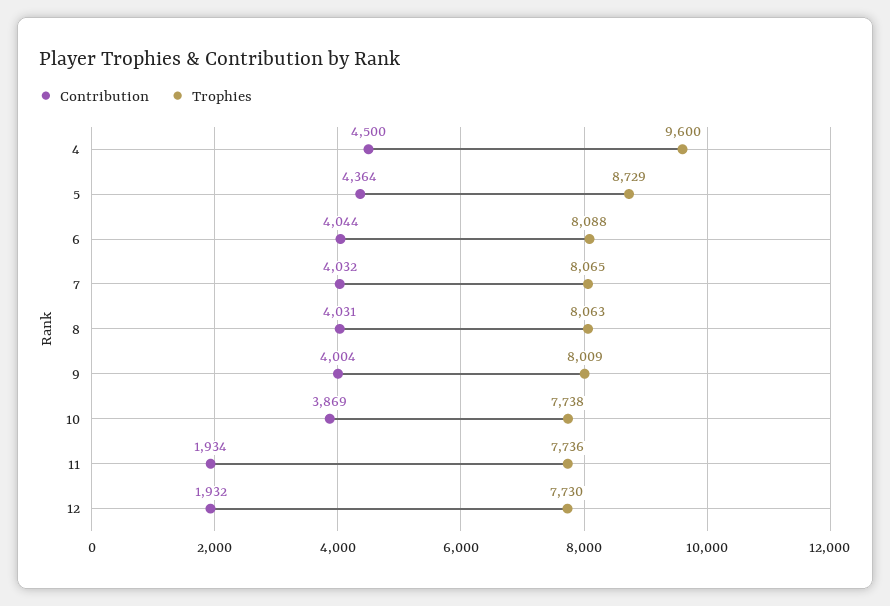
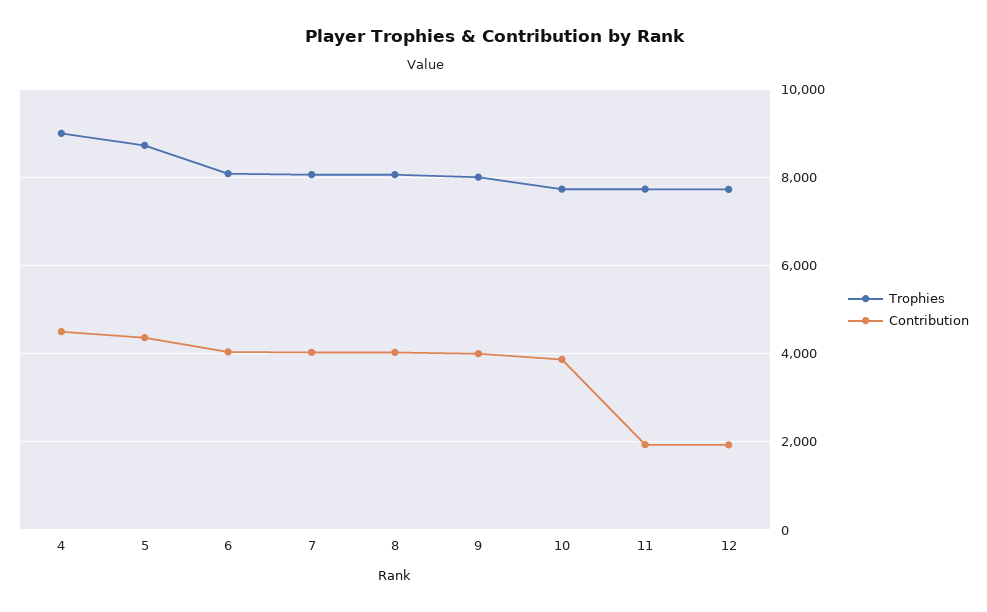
  {
    "Contribution": {
      "4": 4500,
      "5": 4364,
      "6": 4044,
      "7": 4032,
      "8": 4031,
      "9": 4004,
      "10": 3869,
      "11": 1934,
      "12": 1932
    },
    "Trophies": {
-     "4": 9600,
+     "4": 9000,
      "5": 8729,
      "6": 8088,
      "7": 8065,
      "8": 8063,
      "9": 8009,
      "10": 7738,
      "11": 7736,
      "12": 7730
    }
  }

